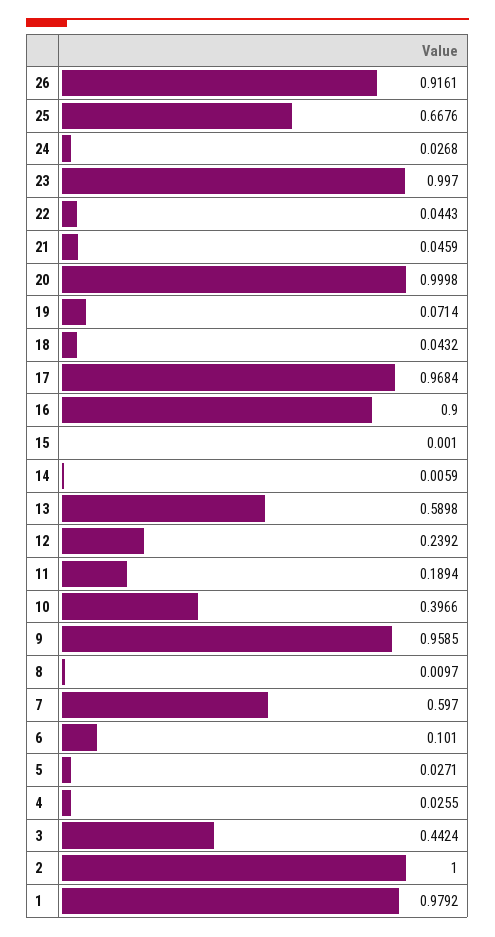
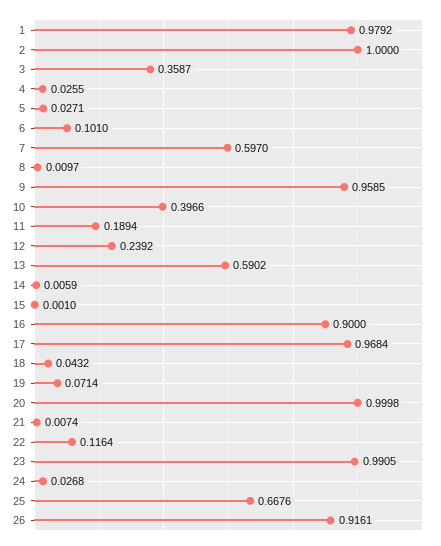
  {
    "26": 0.9161,
    "25": 0.6676,
    "24": 0.0268,
-   "23": 0.997,
+   "23": 0.9905,
-   "22": 0.0443,
+   "22": 0.1164,
-   "21": 0.0459,
+   "21": 0.0074,
    "20": 0.9998,
    "19": 0.0714,
    "18": 0.0432,
    "17": 0.9684,
    "16": 0.9,
    "15": 0.001,
    "14": 0.0059,
-   "13": 0.5898,
+   "13": 0.5902,
    "12": 0.2392,
    "11": 0.1894,
    "10": 0.3966,
    "9": 0.9585,
    "8": 0.0097,
    "7": 0.597,
    "6": 0.101,
    "5": 0.0271,
    "4": 0.0255,
-   "3": 0.4424,
+   "3": 0.3587,
    "2": 1,
    "1": 0.9792
  }

